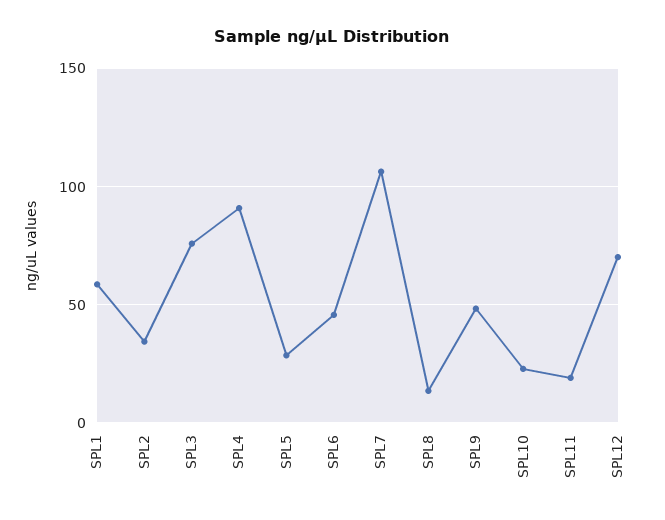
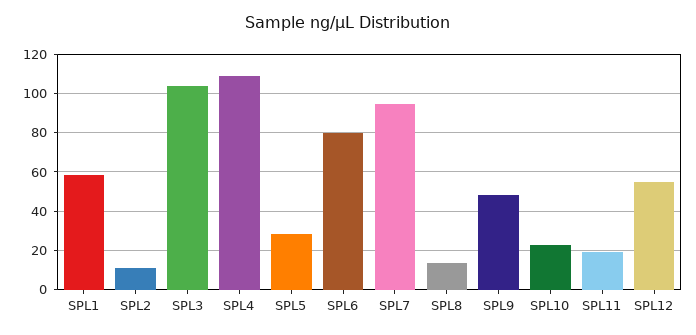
  {
    "SPL1": 60,
-   "SPL2": 35,
+   "SPL2": 10,
-   "SPL3": 75,
+   "SPL3": 105,
-   "SPL4": 90,
+   "SPL4": 110,
    "SPL5": 30,
-   "SPL6": 45,
+   "SPL6": 80,
-   "SPL7": 105,
+   "SPL7": 95,
    "SPL8": 15,
    "SPL9": 50,
    "SPL10": 25,
    "SPL11": 20,
-   "SPL12": 70
+   "SPL12": 55
  }

